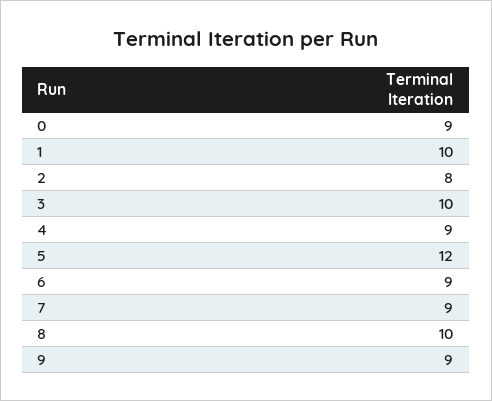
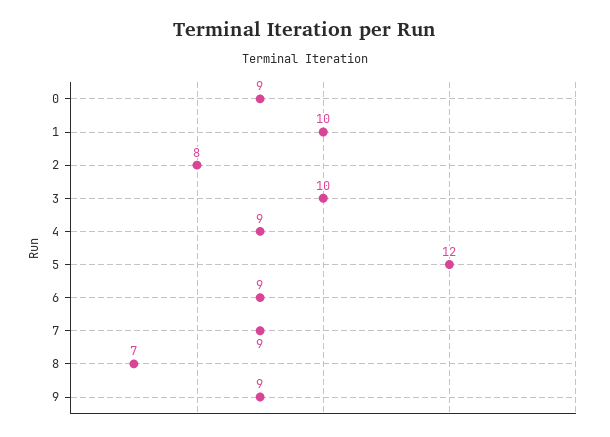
  {
    "0": 9,
    "1": 10,
    "2": 8,
    "3": 10,
    "4": 9,
    "5": 12,
    "6": 9,
    "7": 9,
-   "8": 10,
+   "8": 7,
    "9": 9
  }

